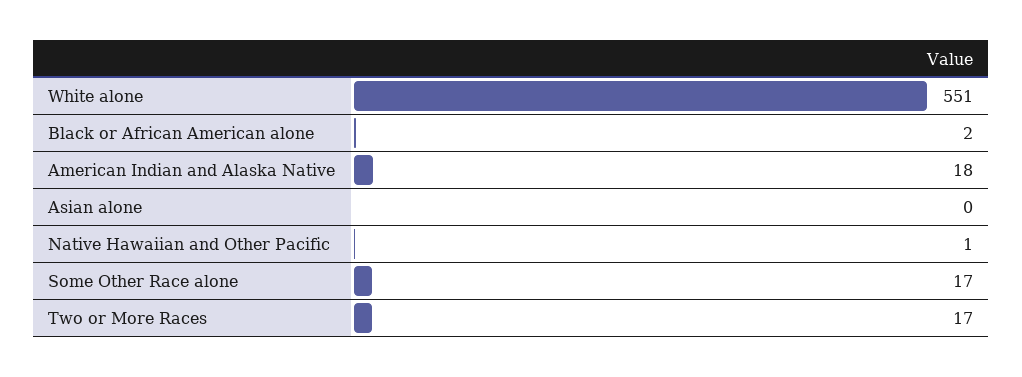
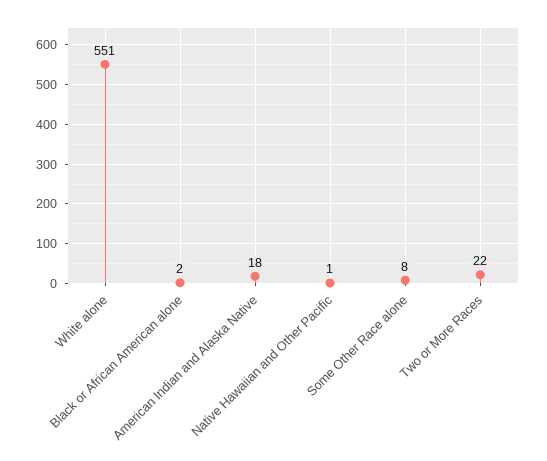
  {
    "White alone": 551,
    "Black or African American alone": 2,
    "American Indian and Alaska Native": 18,
-   "Asian alone": 0,
    "Native Hawaiian and Other Pacific": 1,
-   "Some Other Race alone": 17,
+   "Some Other Race alone": 8,
-   "Two or More Races": 17
+   "Two or More Races": 22
  }

